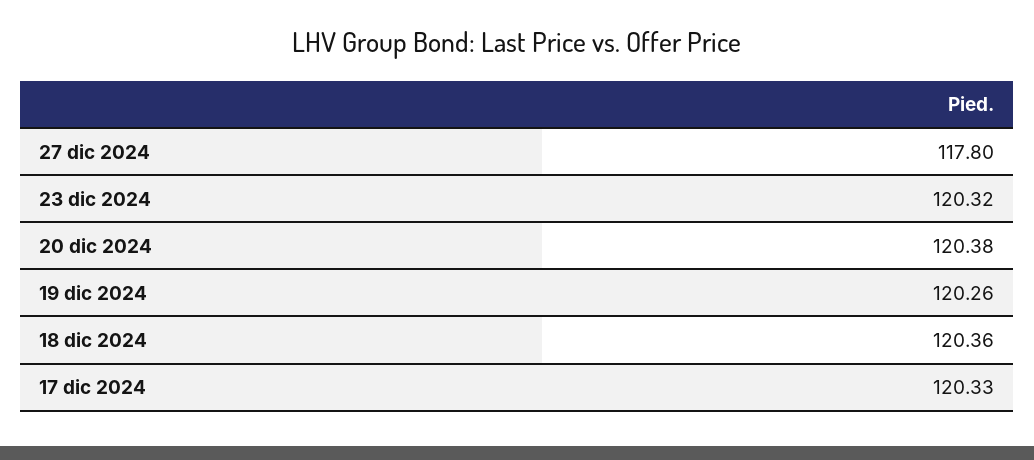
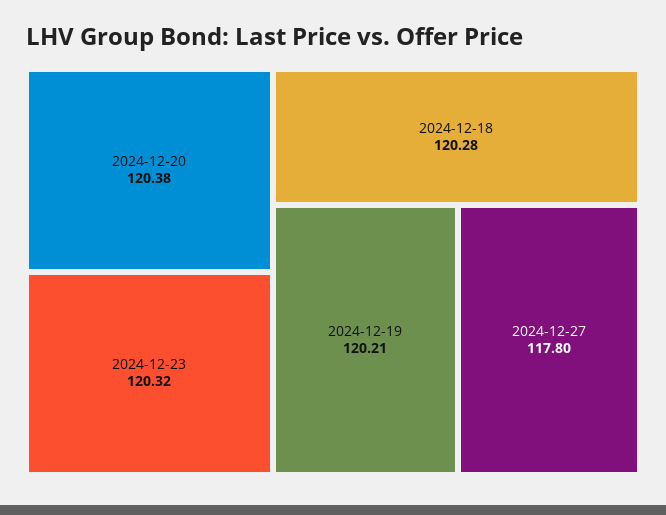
  {
    "27 dic 2024": 117.8,
    "23 dic 2024": 120.32,
    "20 dic 2024": 120.38,
-   "19 dic 2024": 120.26,
+   "19 dic 2024": 120.21,
-   "18 dic 2024": 120.36,
+   "18 dic 2024": 120.28
-   "17 dic 2024": 120.33
  }

